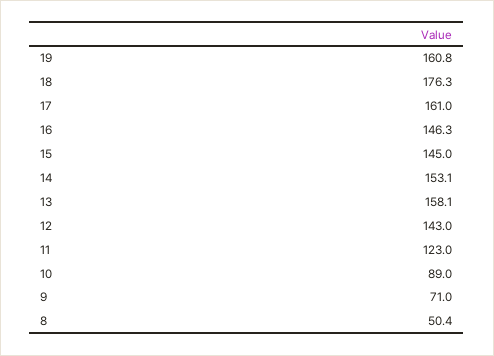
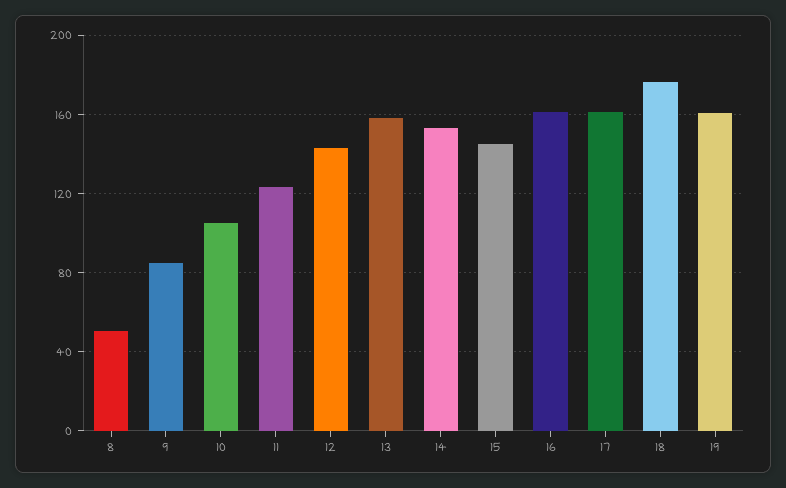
  {
    "19": 160.8,
    "18": 176.3,
    "17": 161,
-   "16": 146.3,
+   "16": 160,
    "15": 145,
    "14": 153.1,
    "13": 158.1,
    "12": 143,
    "11": 123,
-   "10": 89,
+   "10": 105,
-   "9": 71,
+   "9": 85,
    "8": 50.4
  }

